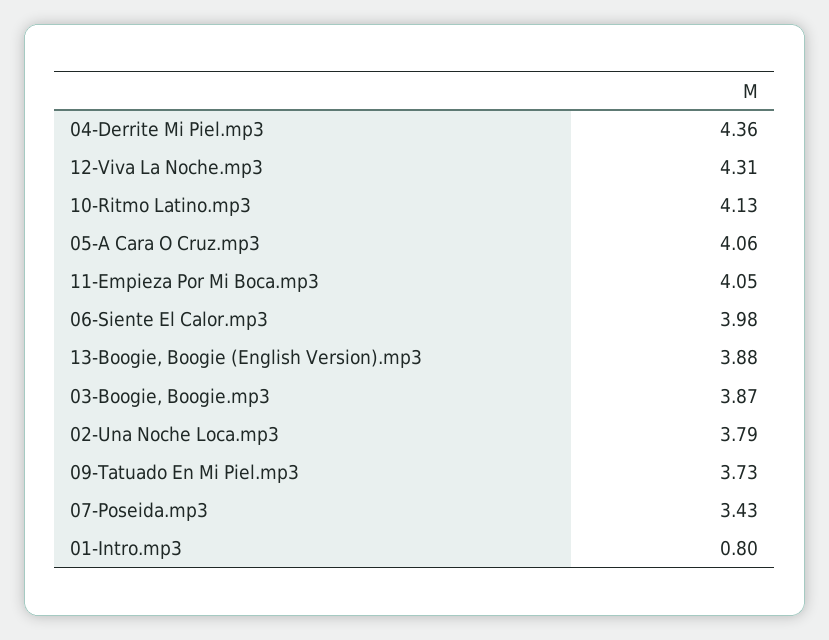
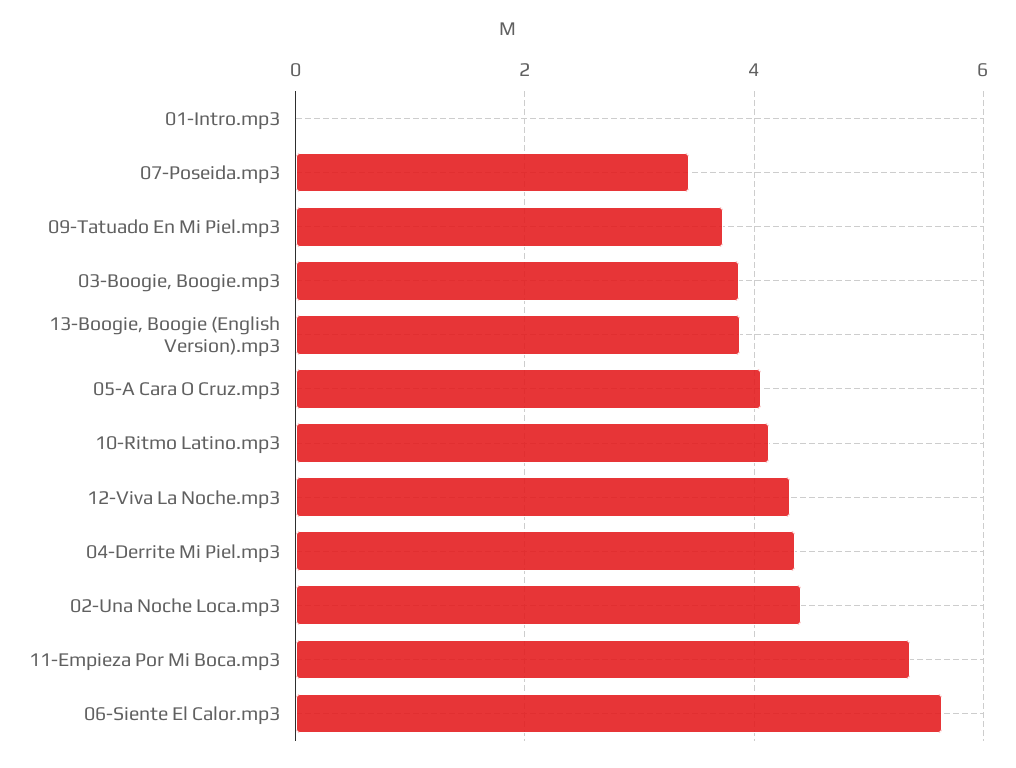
  {
    "04-Derrite Mi Piel.mp3": 4.36,
    "12-Viva La Noche.mp3": 4.31,
    "10-Ritmo Latino.mp3": 4.13,
    "05-A Cara O Cruz.mp3": 4.06,
-   "11-Empieza Por Mi Boca.mp3": 4.05,
+   "11-Empieza Por Mi Boca.mp3": 5.4,
-   "06-Siente El Calor.mp3": 3.98,
+   "06-Siente El Calor.mp3": 5.6,
    "13-Boogie, Boogie (English Version).mp3": 3.88,
    "03-Boogie, Boogie.mp3": 3.87,
-   "02-Una Noche Loca.mp3": 3.79,
+   "02-Una Noche Loca.mp3": 4.4,
    "09-Tatuado En Mi Piel.mp3": 3.73,
    "07-Poseida.mp3": 3.43,
-   "01-Intro.mp3": 0.8
+   "01-Intro.mp3": 0
  }

